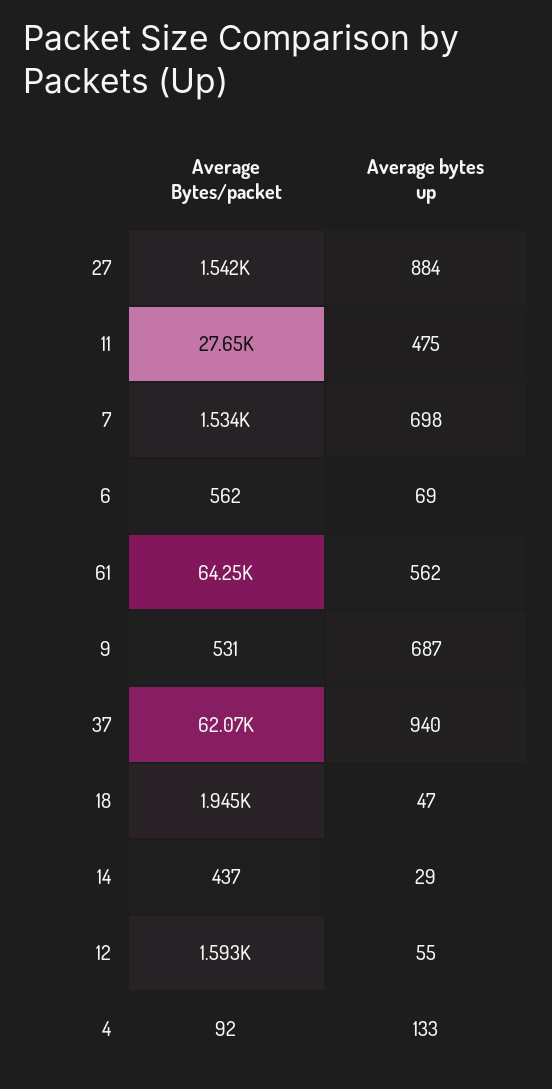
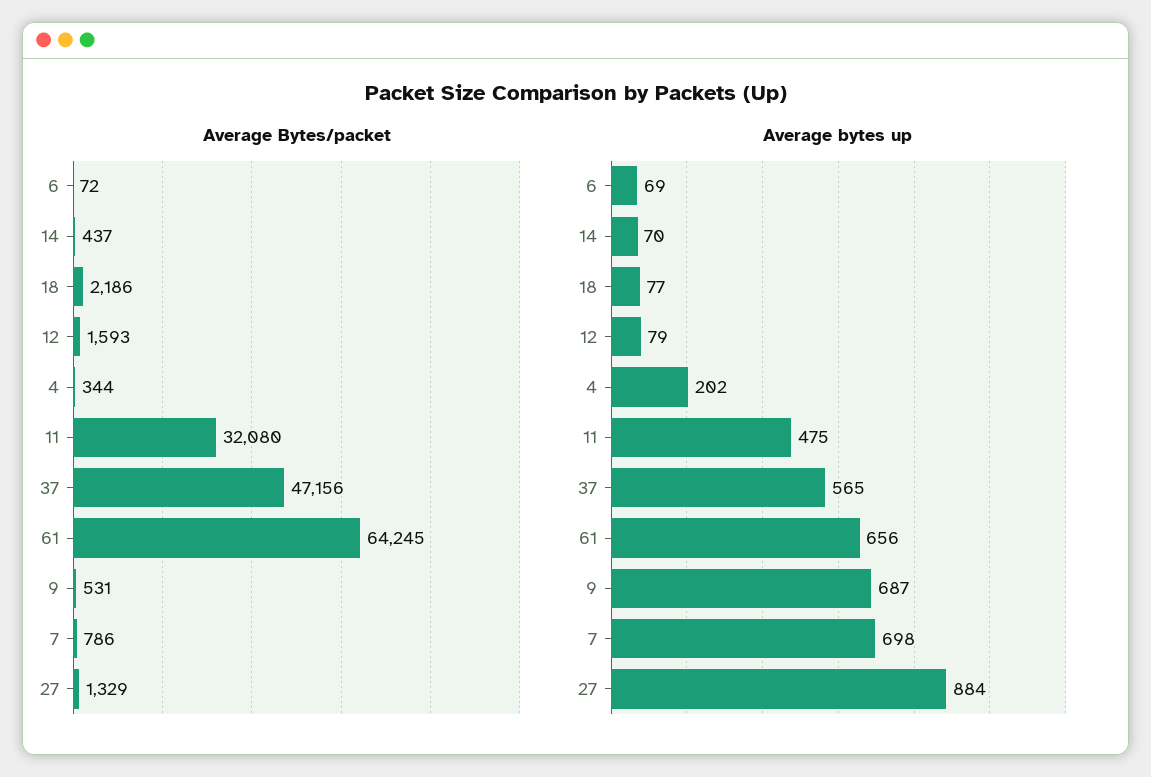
  {
    "Average Bytes/packet": {
-     "27": 1542,
+     "27": 1329,
-     "11": 27650,
+     "11": 32080,
-     "7": 1534,
+     "7": 786,
-     "6": 562,
+     "6": 72,
      "61": 64245,
      "9": 531,
-     "37": 62070,
+     "37": 47156,
-     "18": 1945,
+     "18": 2186,
      "14": 437,
      "12": 1593,
-     "4": 92
+     "4": 344
    },
    "Average bytes up": {
      "27": 884,
      "11": 475,
      "7": 698,
      "6": 69,
-     "61": 562,
+     "61": 656,
      "9": 687,
-     "37": 940,
+     "37": 565,
-     "18": 47,
+     "18": 77,
-     "14": 29,
+     "14": 70,
-     "12": 55,
+     "12": 79,
-     "4": 133
+     "4": 202
    }
  }

